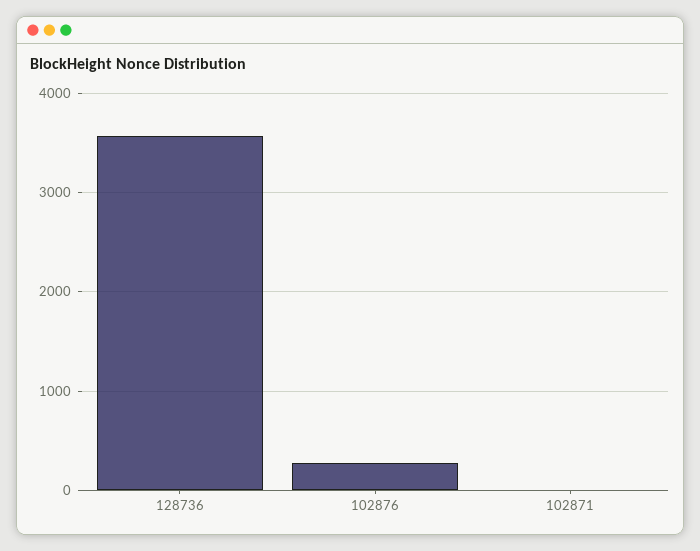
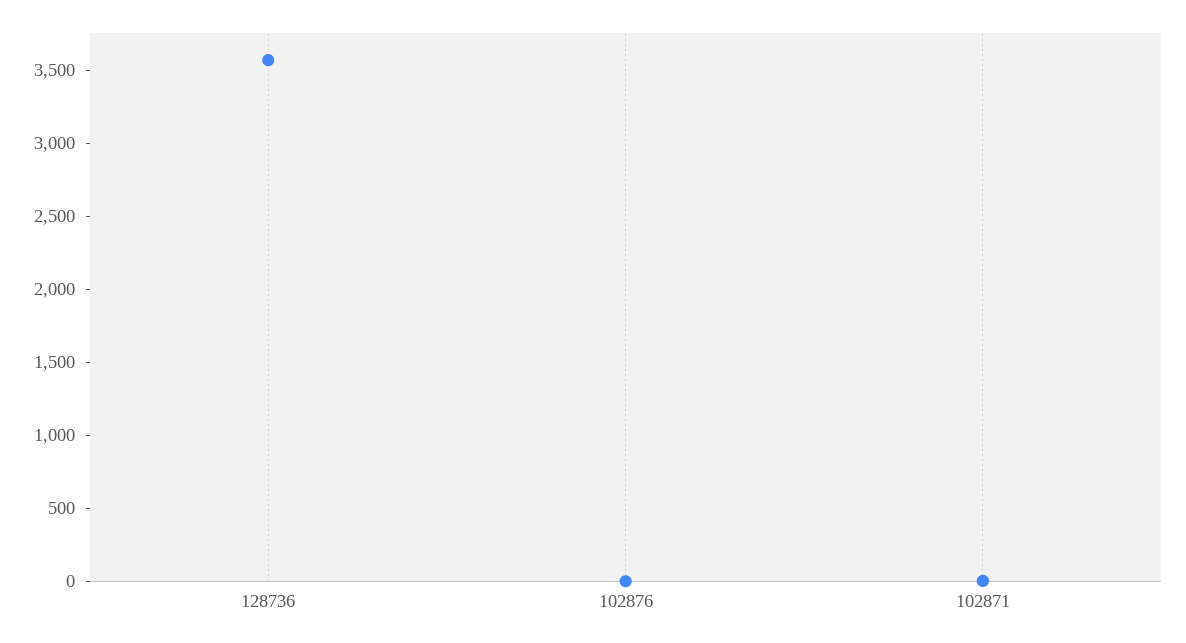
  {
    "128736": 3600,
-   "102876": 300,
+   "102876": 0,
    "102871": 0
  }

